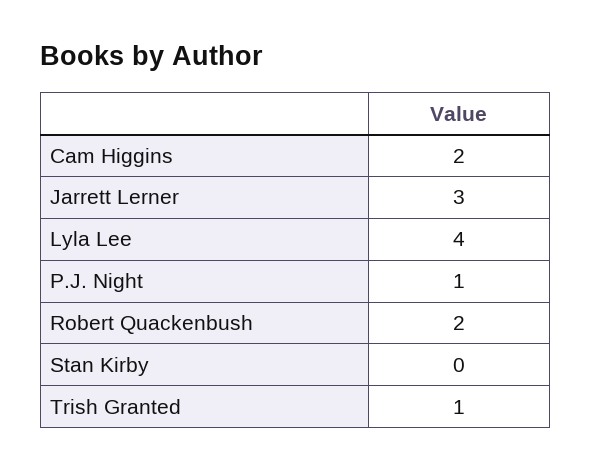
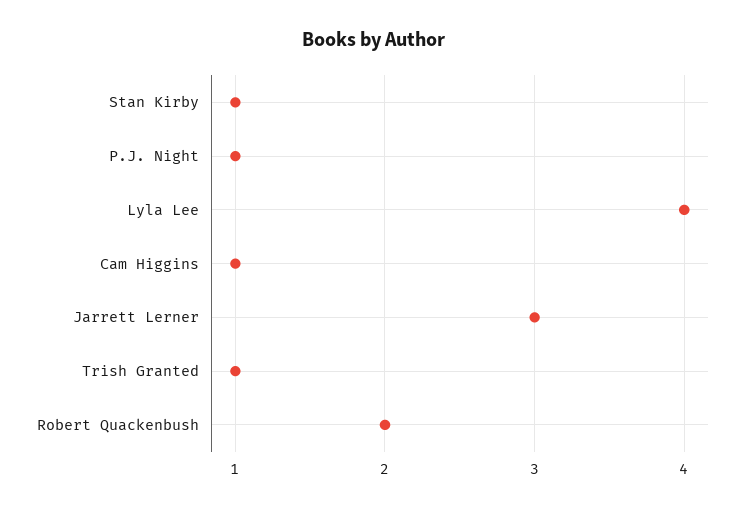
  {
-   "Cam Higgins": 2,
+   "Cam Higgins": 1,
    "Jarrett Lerner": 3,
    "Lyla Lee": 4,
    "P.J. Night": 1,
    "Robert Quackenbush": 2,
-   "Stan Kirby": 0,
+   "Stan Kirby": 1,
    "Trish Granted": 1
  }

